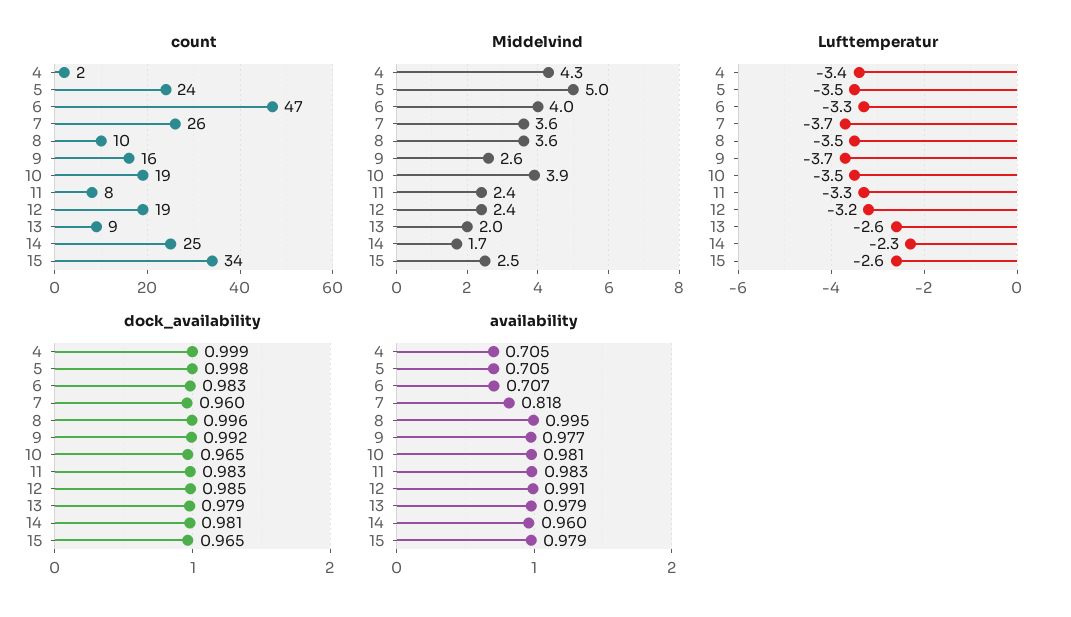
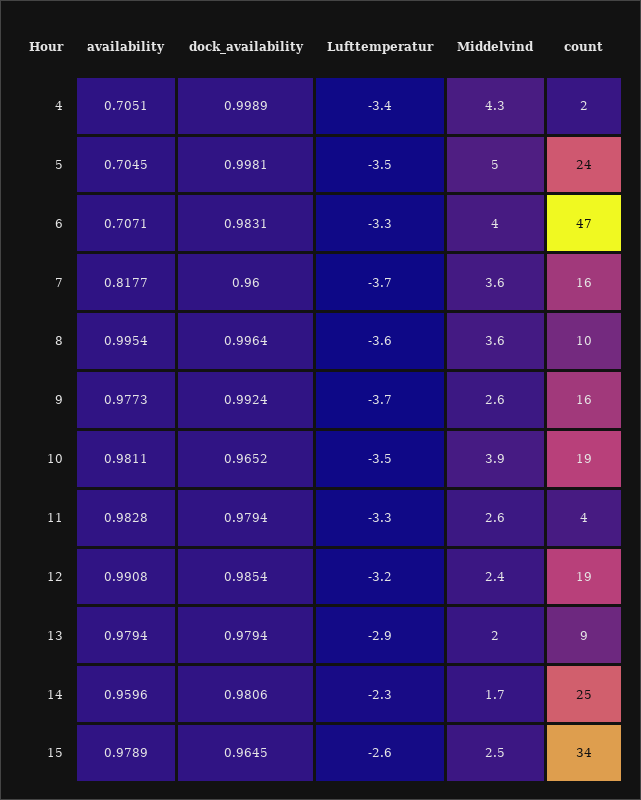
  {
    "count": {
      "4": 2,
      "5": 24,
      "6": 47,
-     "7": 26,
+     "7": 16,
      "8": 10,
      "9": 16,
      "10": 19,
-     "11": 8,
+     "11": 4,
      "12": 19,
      "13": 9,
      "14": 25,
      "15": 34
    },
    "Middelvind": {
      "4": 4.3,
      "5": 5,
      "6": 4,
      "7": 3.6,
      "8": 3.6,
      "9": 2.6,
      "10": 3.9,
-     "11": 2.4,
+     "11": 2.6,
      "12": 2.4,
      "13": 2,
      "14": 1.7,
      "15": 2.5
    },
    "Lufttemperatur": {
      "4": -3.4,
      "5": -3.5,
      "6": -3.3,
      "7": -3.7,
-     "8": -3.5,
+     "8": -3.6,
      "9": -3.7,
      "10": -3.5,
      "11": -3.3,
      "12": -3.2,
-     "13": -2.6,
+     "13": -2.9,
      "14": -2.3,
      "15": -2.6
    },
    "dock_availability": {
      "4": 0.9989,
      "5": 0.9981,
      "6": 0.9831,
      "7": 0.96,
      "8": 0.9964,
      "9": 0.9924,
      "10": 0.9652,
-     "11": 0.983,
+     "11": 0.9794,
      "12": 0.9854,
      "13": 0.9794,
      "14": 0.9806,
      "15": 0.9645
    },
    "availability": {
      "4": 0.7051,
      "5": 0.7045,
      "6": 0.7071,
      "7": 0.8177,
      "8": 0.9954,
      "9": 0.9773,
      "10": 0.9811,
      "11": 0.9828,
      "12": 0.9908,
      "13": 0.9794,
      "14": 0.9596,
      "15": 0.9789
    }
  }

